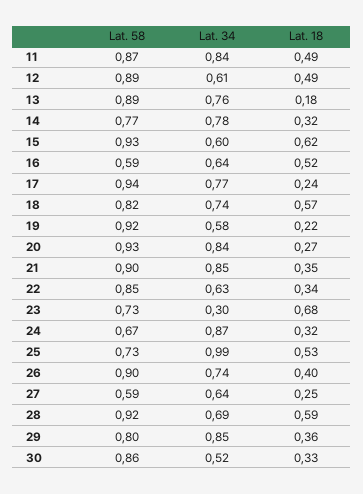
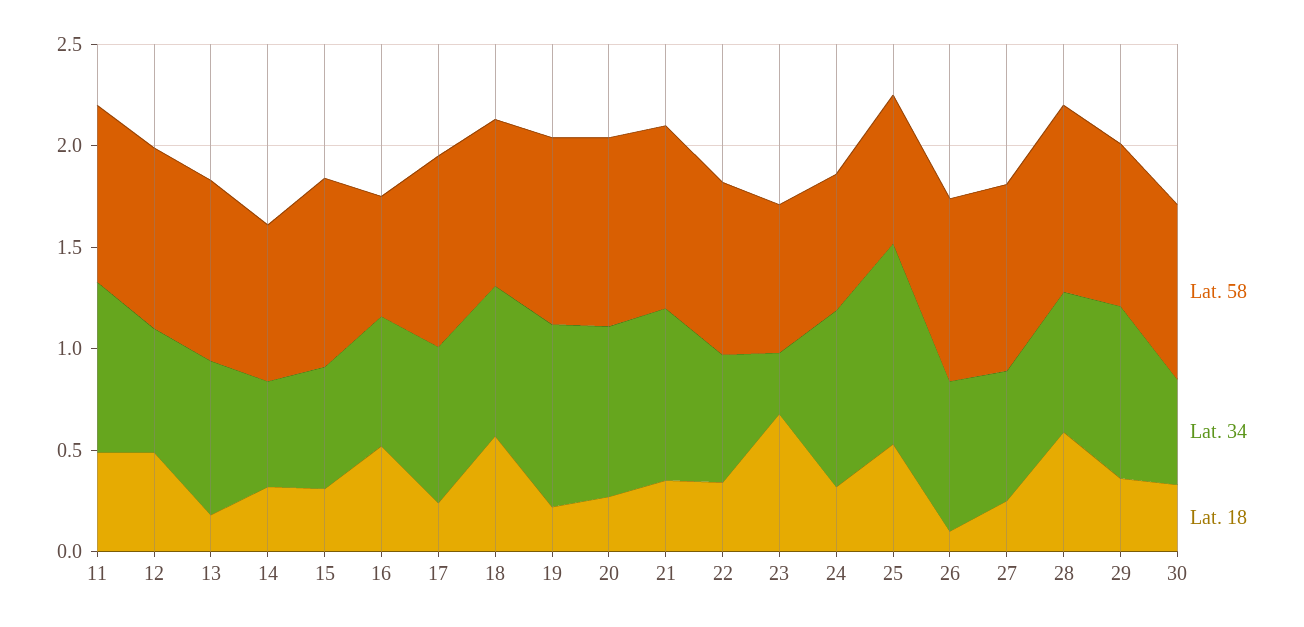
  {
    "Lat. 58": {
      "11": 0.87,
      "12": 0.89,
      "13": 0.89,
      "14": 0.77,
      "15": 0.93,
      "16": 0.59,
      "17": 0.94,
      "18": 0.82,
      "19": 0.92,
      "20": 0.93,
      "21": 0.9,
      "22": 0.85,
      "23": 0.73,
      "24": 0.67,
      "25": 0.73,
      "26": 0.9,
-     "27": 0.59,
+     "27": 0.9,
      "28": 0.92,
      "29": 0.8,
      "30": 0.86
    },
    "Lat. 34": {
      "11": 0.84,
      "12": 0.61,
      "13": 0.76,
-     "14": 0.78,
+     "14": 0.5,
      "15": 0.6,
      "16": 0.64,
      "17": 0.77,
      "18": 0.74,
-     "19": 0.58,
+     "19": 0.9,
      "20": 0.84,
      "21": 0.85,
      "22": 0.63,
      "23": 0.3,
      "24": 0.87,
      "25": 0.99,
      "26": 0.74,
      "27": 0.64,
      "28": 0.69,
      "29": 0.85,
      "30": 0.52
    },
    "Lat. 18": {
      "11": 0.49,
      "12": 0.49,
      "13": 0.18,
      "14": 0.32,
-     "15": 0.62,
+     "15": 0.3,
      "16": 0.52,
      "17": 0.24,
      "18": 0.57,
      "19": 0.22,
      "20": 0.27,
      "21": 0.35,
      "22": 0.34,
      "23": 0.68,
      "24": 0.32,
      "25": 0.53,
-     "26": 0.4,
+     "26": 0.1,
      "27": 0.25,
      "28": 0.59,
      "29": 0.36,
      "30": 0.33
    }
  }

